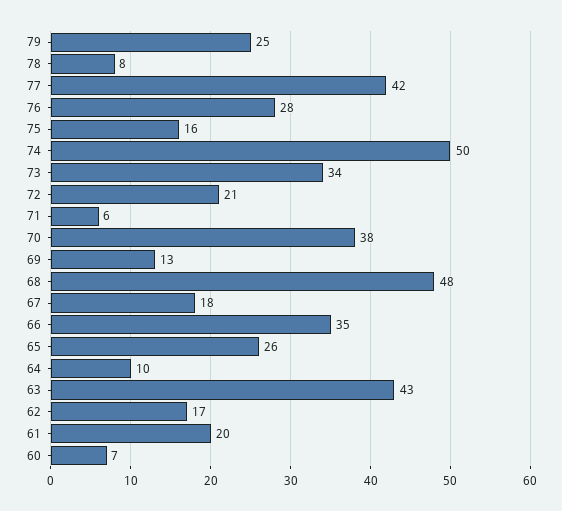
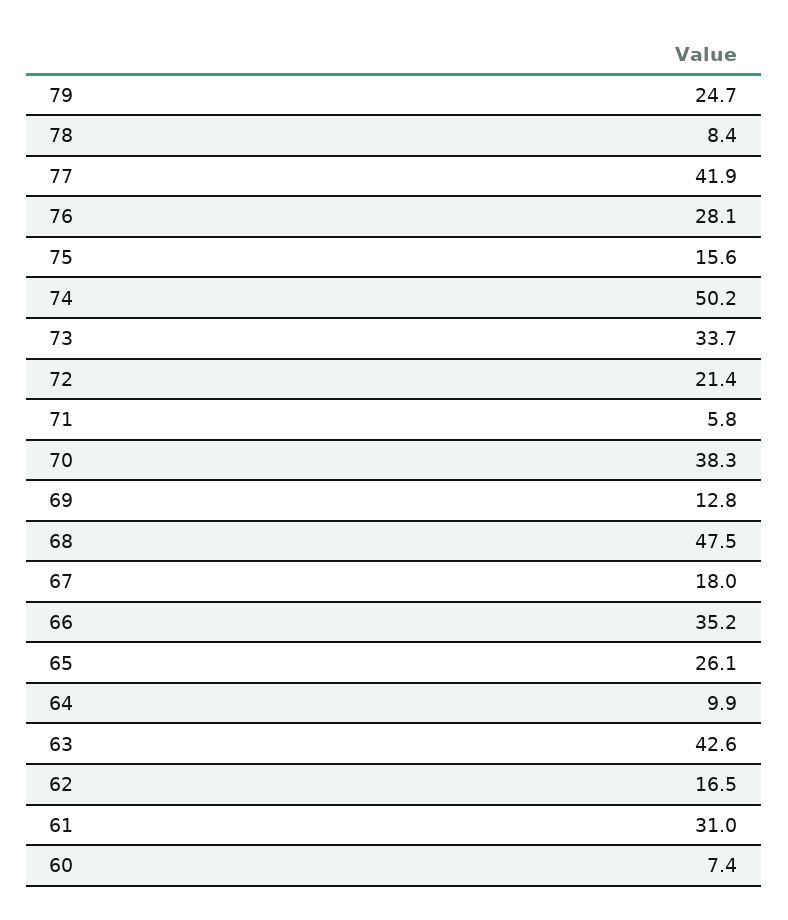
  {
    "79": 24.7,
    "78": 8.4,
    "77": 41.9,
    "76": 28.1,
    "75": 15.6,
    "74": 50.2,
    "73": 33.7,
    "72": 21.4,
    "71": 5.8,
    "70": 38.3,
    "69": 12.8,
    "68": 47.5,
    "67": 18,
    "66": 35.2,
    "65": 26.1,
    "64": 9.9,
    "63": 42.6,
    "62": 16.5,
-   "61": 20,
+   "61": 31,
    "60": 7.4
  }

